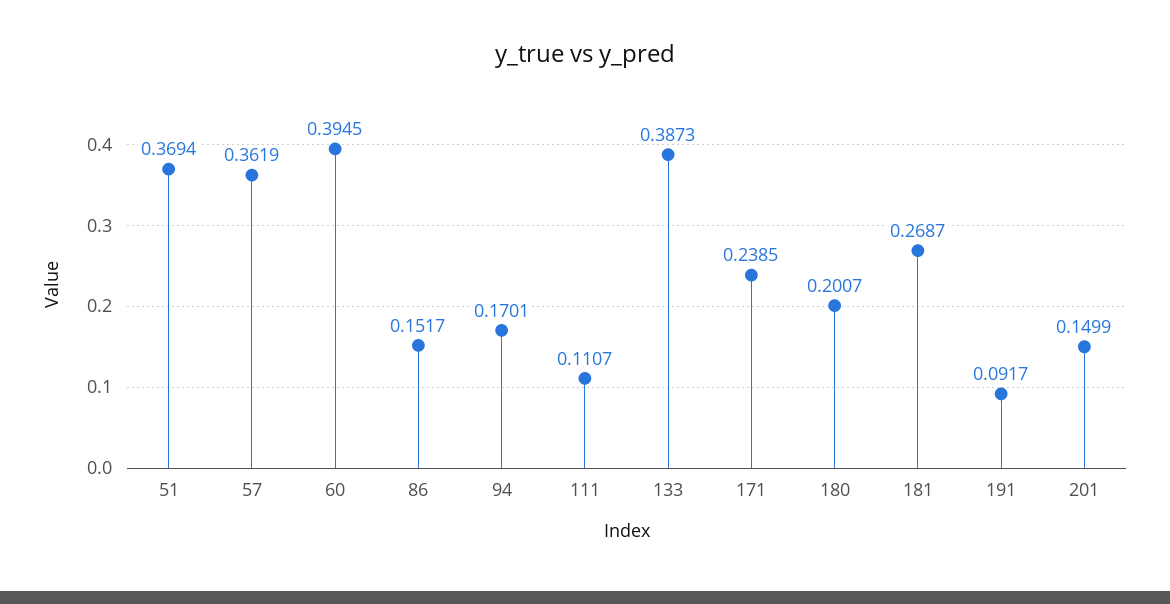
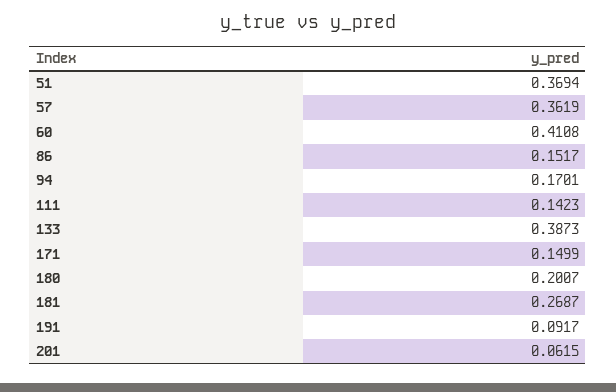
  {
    "51": 0.3694,
    "57": 0.3619,
-   "60": 0.3945,
+   "60": 0.4108,
    "86": 0.1517,
    "94": 0.1701,
-   "111": 0.1107,
+   "111": 0.1423,
    "133": 0.3873,
-   "171": 0.2385,
+   "171": 0.1499,
    "180": 0.2007,
    "181": 0.2687,
    "191": 0.0917,
-   "201": 0.1499
+   "201": 0.0615
  }

